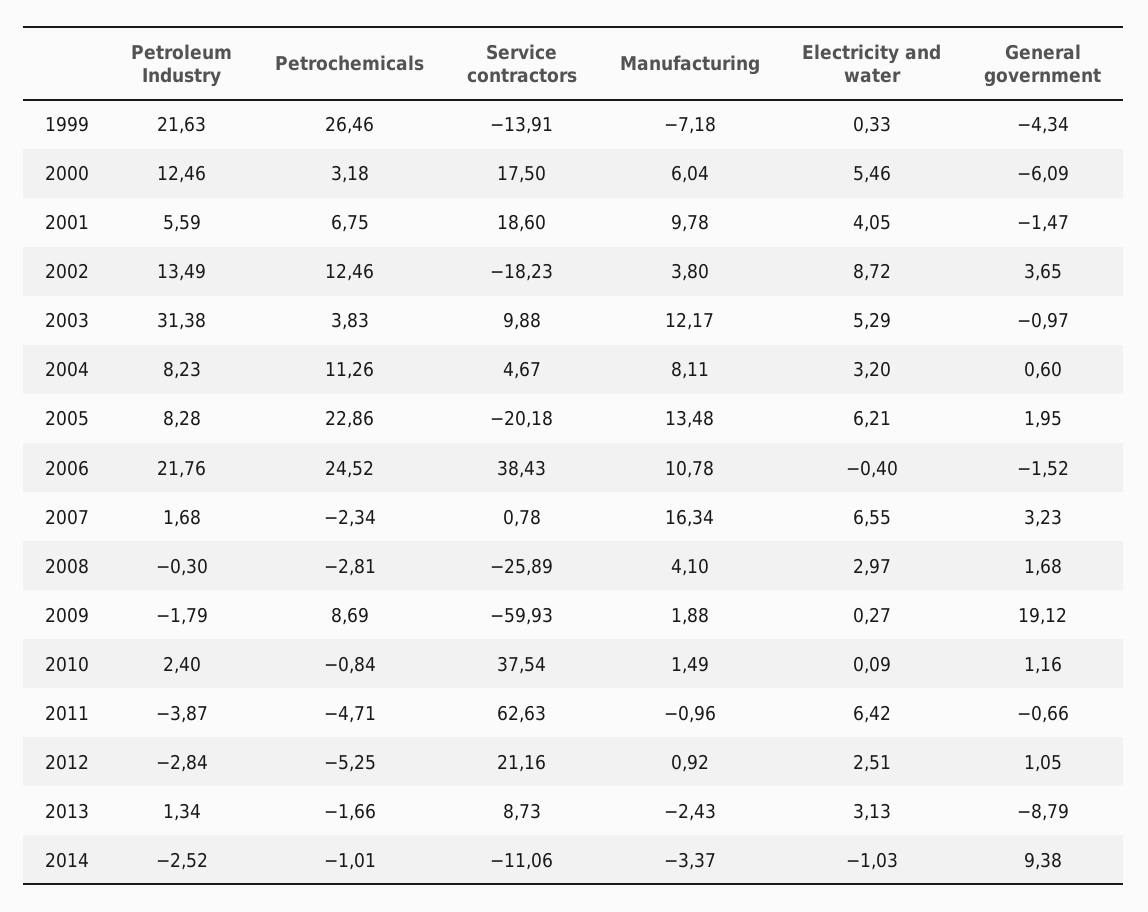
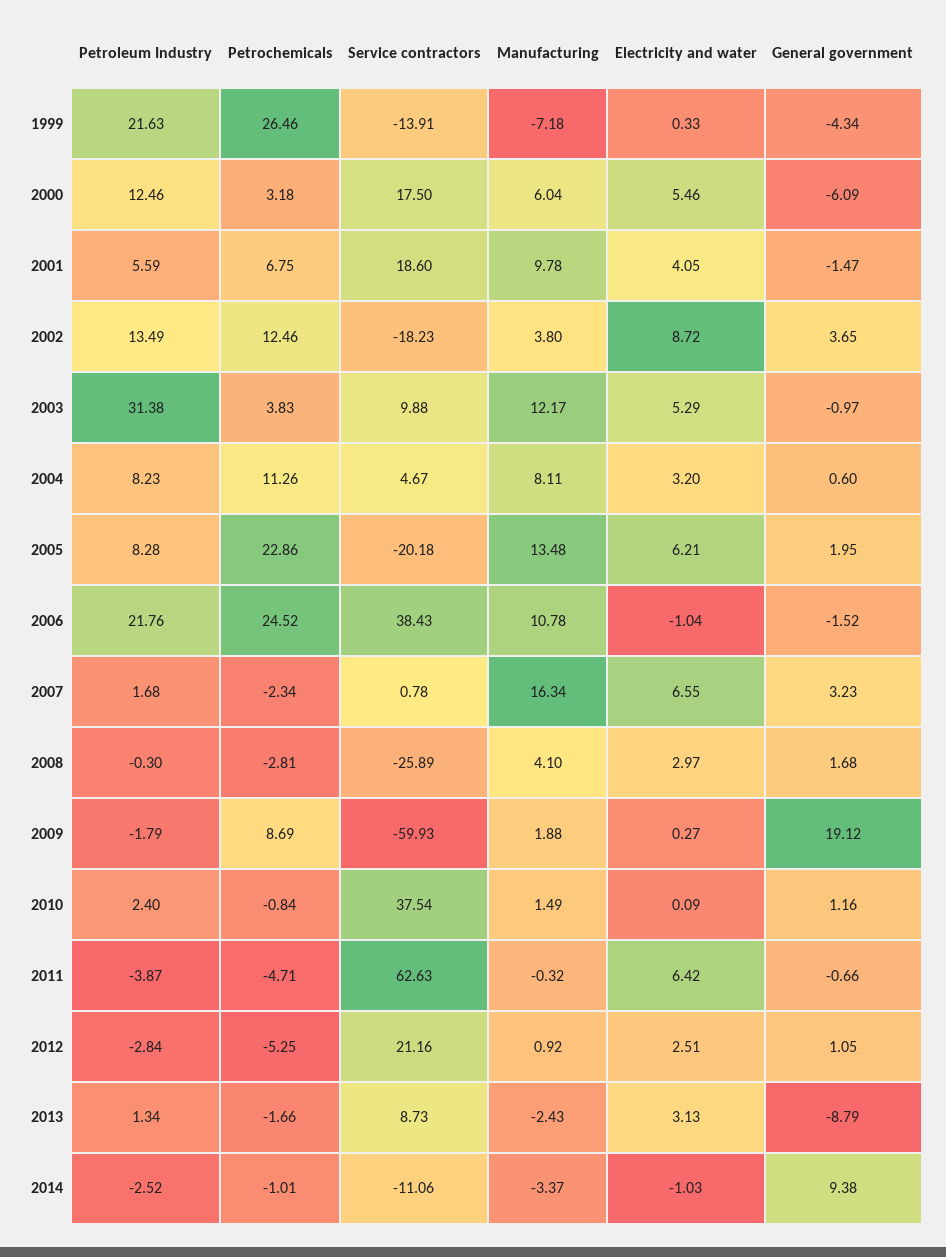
  {
    "Petroleum Industry": {
      "1999": 21.63,
      "2000": 12.46,
      "2001": 5.59,
      "2002": 13.49,
      "2003": 31.38,
      "2004": 8.23,
      "2005": 8.28,
      "2006": 21.76,
      "2007": 1.68,
      "2008": -0.3,
      "2009": -1.79,
      "2010": 2.4,
      "2011": -3.87,
      "2012": -2.84,
      "2013": 1.34,
      "2014": -2.52
    },
    "Petrochemicals": {
      "1999": 26.46,
      "2000": 3.18,
      "2001": 6.75,
      "2002": 12.46,
      "2003": 3.83,
      "2004": 11.26,
      "2005": 22.86,
      "2006": 24.52,
      "2007": -2.34,
      "2008": -2.81,
      "2009": 8.69,
      "2010": -0.84,
      "2011": -4.71,
      "2012": -5.25,
      "2013": -1.66,
      "2014": -1.01
    },
    "Service contractors": {
      "1999": -13.91,
      "2000": 17.5,
      "2001": 18.6,
      "2002": -18.23,
      "2003": 9.88,
      "2004": 4.67,
      "2005": -20.18,
      "2006": 38.43,
      "2007": 0.78,
      "2008": -25.89,
      "2009": -59.93,
      "2010": 37.54,
      "2011": 62.63,
      "2012": 21.16,
      "2013": 8.73,
      "2014": -11.06
    },
    "Manufacturing": {
      "1999": -7.18,
      "2000": 6.04,
      "2001": 9.78,
      "2002": 3.8,
      "2003": 12.17,
      "2004": 8.11,
      "2005": 13.48,
      "2006": 10.78,
      "2007": 16.34,
      "2008": 4.1,
      "2009": 1.88,
      "2010": 1.49,
-     "2011": -0.96,
+     "2011": -0.32,
      "2012": 0.92,
      "2013": -2.43,
      "2014": -3.37
    },
    "Electricity and water": {
      "1999": 0.33,
      "2000": 5.46,
      "2001": 4.05,
      "2002": 8.72,
      "2003": 5.29,
      "2004": 3.2,
      "2005": 6.21,
-     "2006": -0.4,
+     "2006": -1.04,
      "2007": 6.55,
      "2008": 2.97,
      "2009": 0.27,
      "2010": 0.09,
      "2011": 6.42,
      "2012": 2.51,
      "2013": 3.13,
      "2014": -1.03
    },
    "General government": {
      "1999": -4.34,
      "2000": -6.09,
      "2001": -1.47,
      "2002": 3.65,
      "2003": -0.97,
      "2004": 0.6,
      "2005": 1.95,
      "2006": -1.52,
      "2007": 3.23,
      "2008": 1.68,
      "2009": 19.12,
      "2010": 1.16,
      "2011": -0.66,
      "2012": 1.05,
      "2013": -8.79,
      "2014": 9.38
    }
  }

